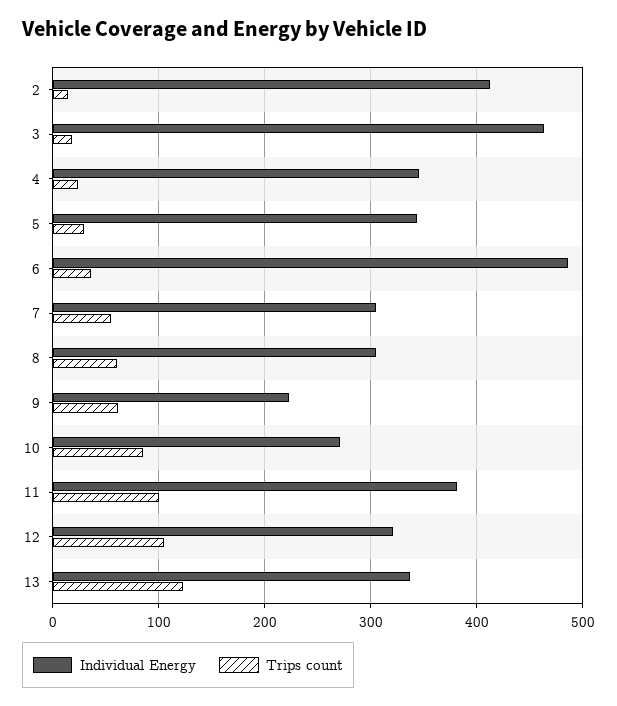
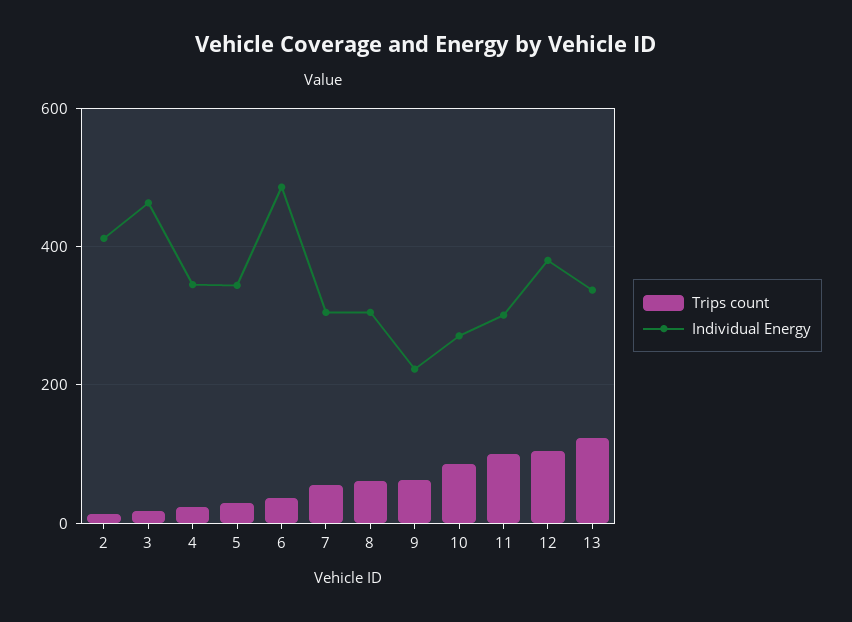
  {
    "Individual Energy": {
      "2": 410,
      "3": 460,
      "4": 350,
      "5": 340,
      "6": 490,
      "7": 310,
      "8": 310,
      "9": 220,
      "10": 270,
-     "11": 380,
+     "11": 300,
-     "12": 320,
+     "12": 380,
      "13": 340
    },
    "Trips count": {
      "2": 10,
      "3": 20,
      "4": 20,
      "5": 30,
      "6": 40,
      "7": 60,
      "8": 60,
      "9": 60,
      "10": 90,
      "11": 100,
      "12": 110,
      "13": 120
    }
  }

